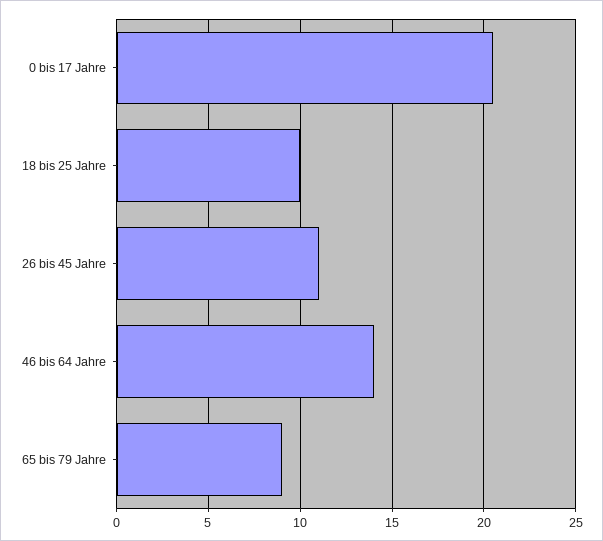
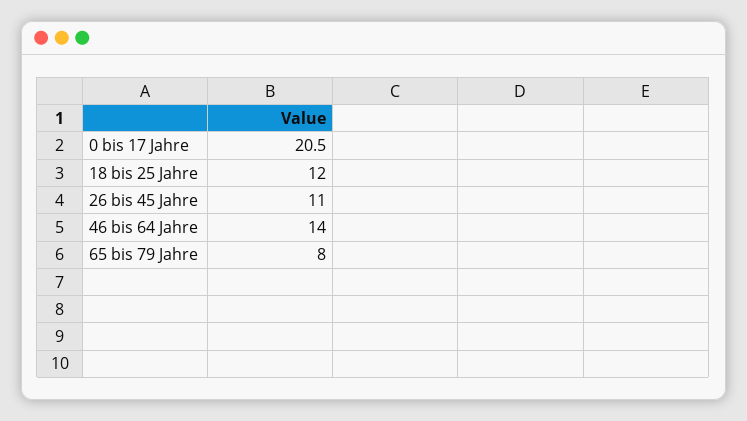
  {
    "0 bis 17 Jahre": 20.5,
-   "18 bis 25 Jahre": 10,
+   "18 bis 25 Jahre": 12,
    "26 bis 45 Jahre": 11,
    "46 bis 64 Jahre": 14,
-   "65 bis 79 Jahre": 9
+   "65 bis 79 Jahre": 8
  }

